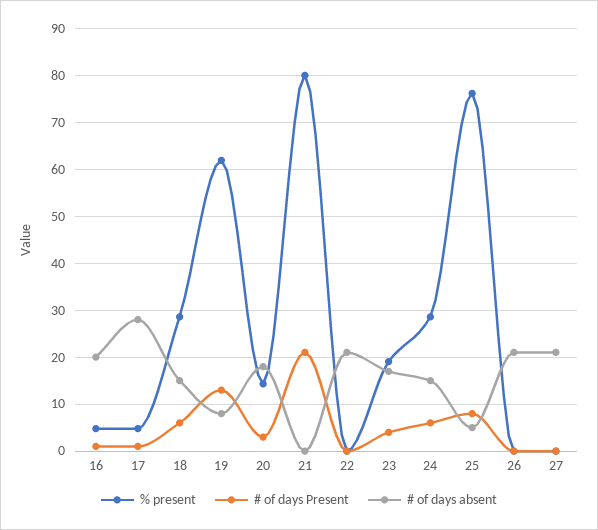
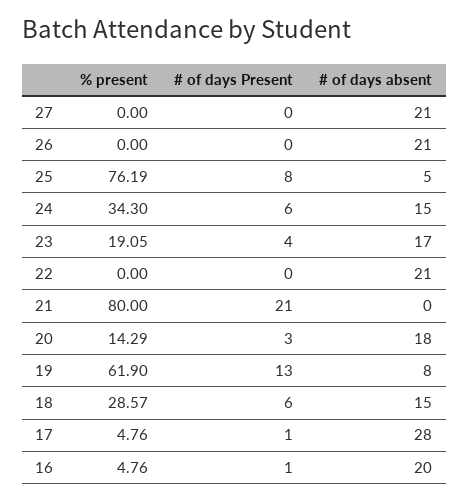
  {
    "% present": {
      "16": 4.76,
      "17": 4.76,
      "18": 28.57,
      "19": 61.9,
      "20": 14.29,
      "21": 80,
      "22": 0,
      "23": 19.05,
-     "24": 28,
+     "24": 34.3,
      "25": 76.19,
      "26": 0,
      "27": 0
    },
    "# of days Present": {
      "16": 1,
      "17": 1,
      "18": 6,
      "19": 13,
      "20": 3,
      "21": 21,
      "22": 0,
      "23": 4,
      "24": 6,
      "25": 8,
      "26": 0,
      "27": 0
    },
    "# of days absent": {
      "16": 20,
      "17": 28,
      "18": 15,
      "19": 8,
      "20": 18,
      "21": 0,
      "22": 21,
      "23": 17,
      "24": 15,
      "25": 5,
      "26": 21,
      "27": 21
    }
  }

